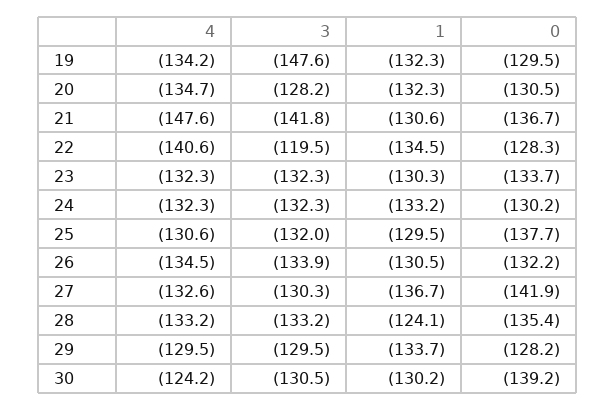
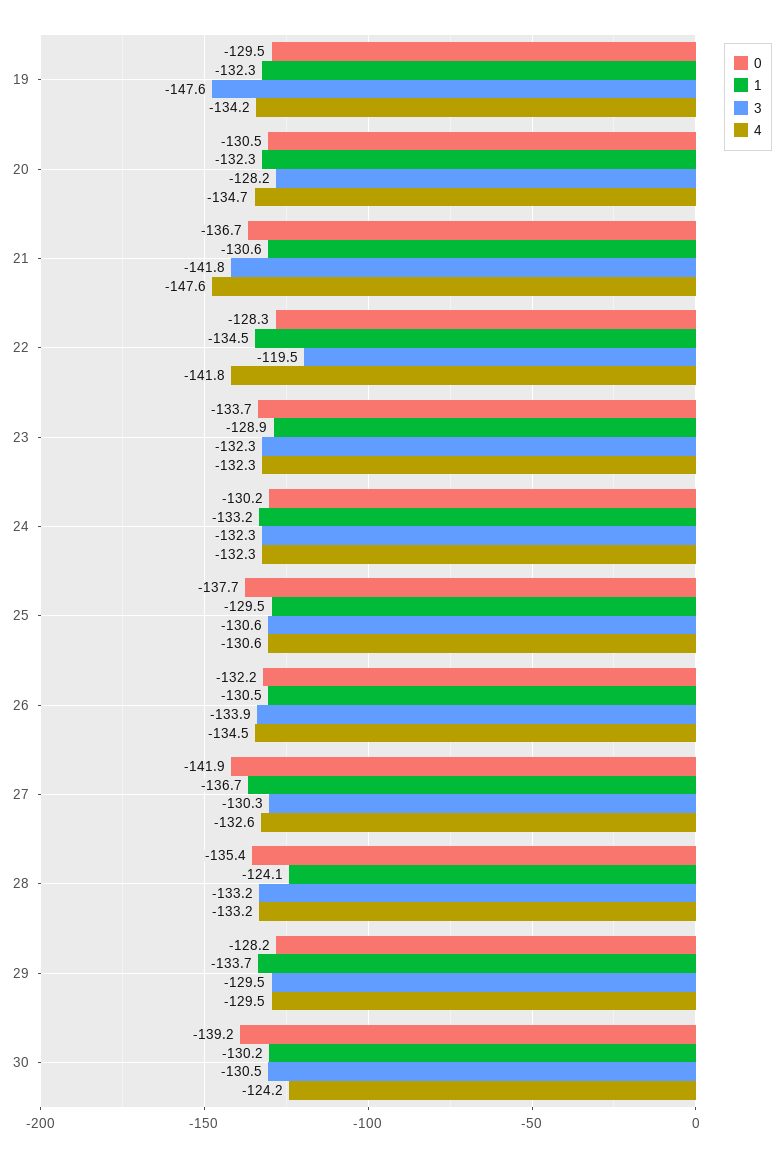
  {
    "4": {
      "19": -134.2,
      "20": -134.7,
      "21": -147.6,
-     "22": -140.6,
+     "22": -141.8,
      "23": -132.3,
      "24": -132.3,
      "25": -130.6,
      "26": -134.5,
      "27": -132.6,
      "28": -133.2,
      "29": -129.5,
      "30": -124.2
    },
    "3": {
      "19": -147.6,
      "20": -128.2,
      "21": -141.8,
      "22": -119.5,
      "23": -132.3,
      "24": -132.3,
-     "25": -132,
+     "25": -130.6,
      "26": -133.9,
      "27": -130.3,
      "28": -133.2,
      "29": -129.5,
      "30": -130.5
    },
    "1": {
      "19": -132.3,
      "20": -132.3,
      "21": -130.6,
      "22": -134.5,
-     "23": -130.3,
+     "23": -128.9,
      "24": -133.2,
      "25": -129.5,
      "26": -130.5,
      "27": -136.7,
      "28": -124.1,
      "29": -133.7,
      "30": -130.2
    },
    "0": {
      "19": -129.5,
      "20": -130.5,
      "21": -136.7,
      "22": -128.3,
      "23": -133.7,
      "24": -130.2,
      "25": -137.7,
      "26": -132.2,
      "27": -141.9,
      "28": -135.4,
      "29": -128.2,
      "30": -139.2
    }
  }

